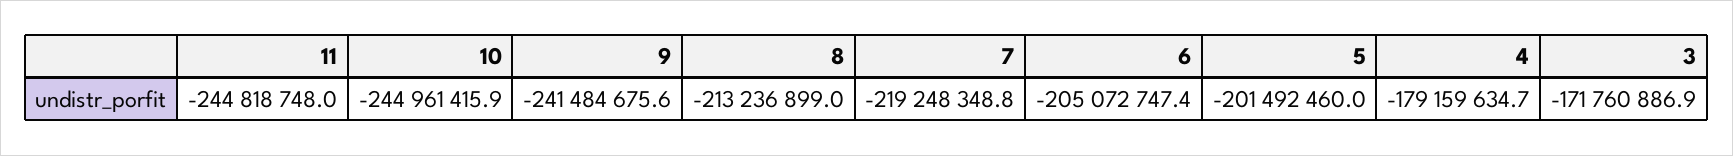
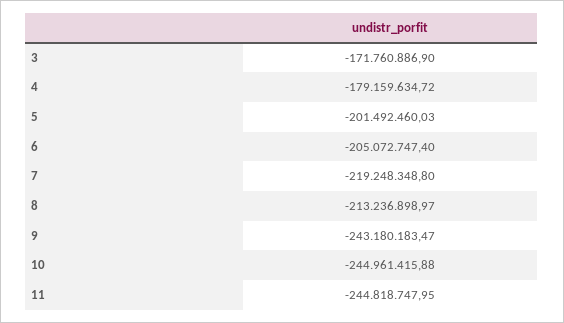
  {
    "11": -244818747.95,
    "10": -244961415.88,
-   "9": -241484675.6,
+   "9": -243180183.47,
    "8": -213236898.97,
    "7": -219248348.8,
    "6": -205072747.4,
    "5": -201492460.03,
    "4": -179159634.72,
    "3": -171760886.9
  }

